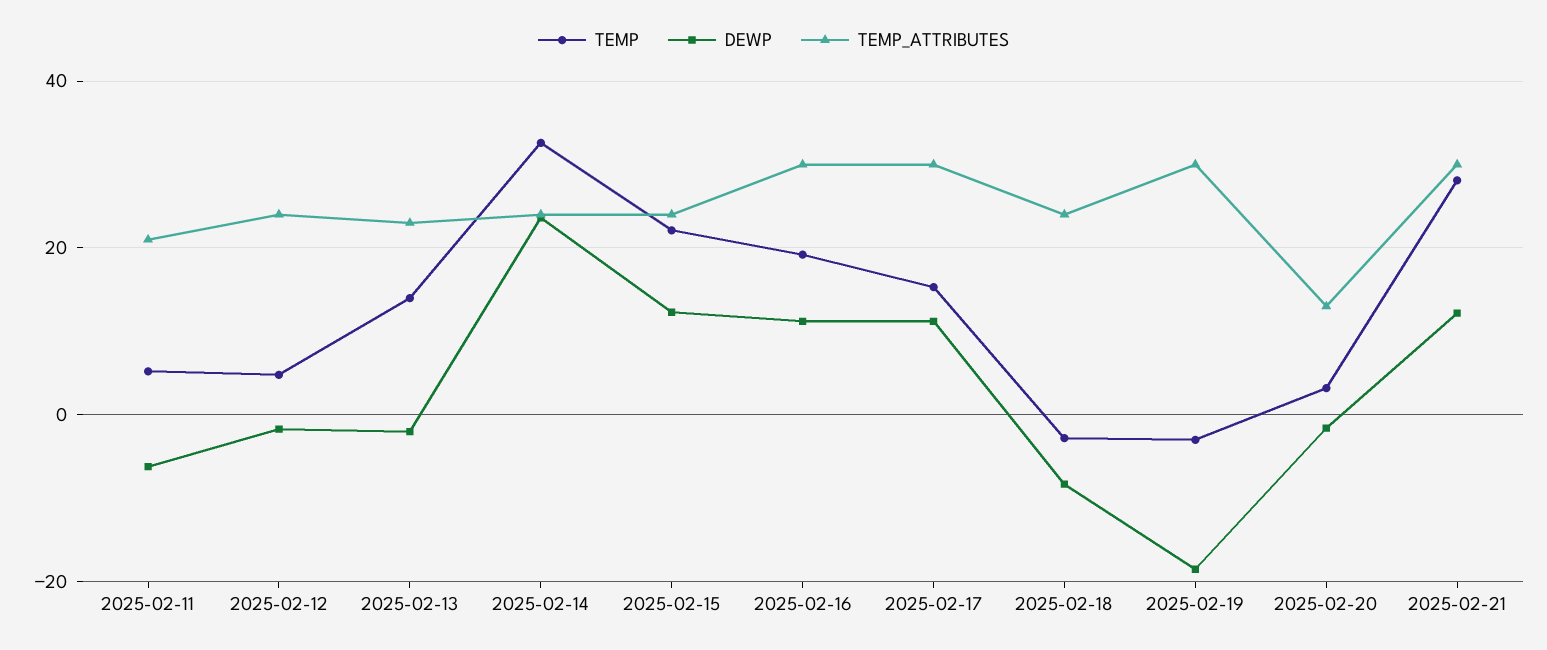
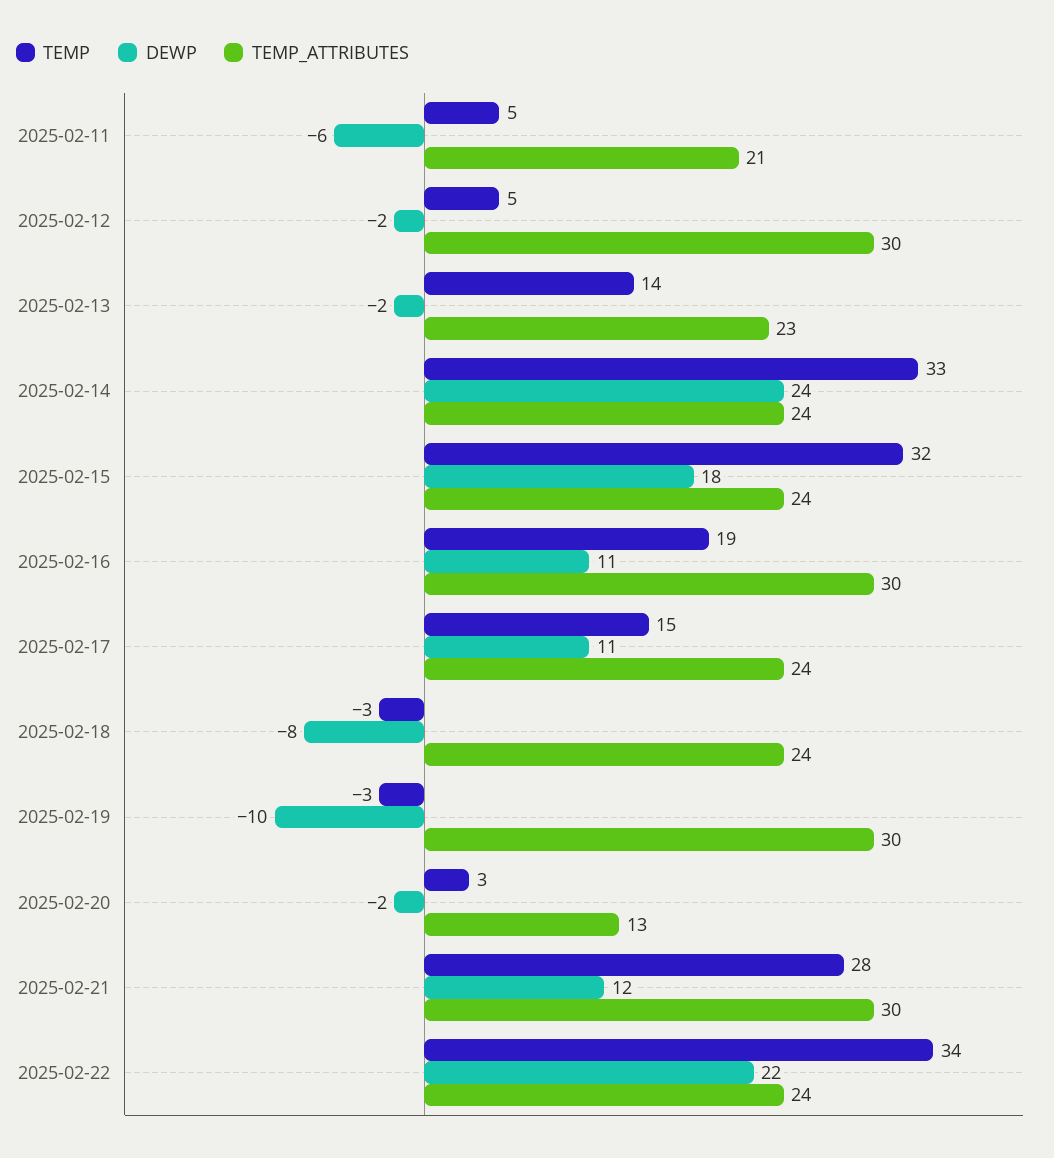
  {
    "TEMP": {
      "2025-02-11": 5,
      "2025-02-12": 5,
      "2025-02-13": 14,
      "2025-02-14": 33,
-     "2025-02-15": 22,
+     "2025-02-15": 32,
      "2025-02-16": 19,
      "2025-02-17": 15,
      "2025-02-18": -3,
      "2025-02-19": -3,
      "2025-02-20": 3,
-     "2025-02-21": 28
+     "2025-02-21": 28,
+     "2025-02-22": 34
    },
    "DEWP": {
      "2025-02-11": -6,
      "2025-02-12": -2,
      "2025-02-13": -2,
      "2025-02-14": 24,
-     "2025-02-15": 12,
+     "2025-02-15": 18,
      "2025-02-16": 11,
      "2025-02-17": 11,
      "2025-02-18": -8,
-     "2025-02-19": -18,
+     "2025-02-19": -10,
      "2025-02-20": -2,
-     "2025-02-21": 12
+     "2025-02-21": 12,
+     "2025-02-22": 22
    },
    "TEMP_ATTRIBUTES": {
      "2025-02-11": 21,
-     "2025-02-12": 24,
+     "2025-02-12": 30,
      "2025-02-13": 23,
      "2025-02-14": 24,
      "2025-02-15": 24,
      "2025-02-16": 30,
-     "2025-02-17": 30,
+     "2025-02-17": 24,
      "2025-02-18": 24,
      "2025-02-19": 30,
      "2025-02-20": 13,
-     "2025-02-21": 30
+     "2025-02-21": 30,
+     "2025-02-22": 24
    }
  }

